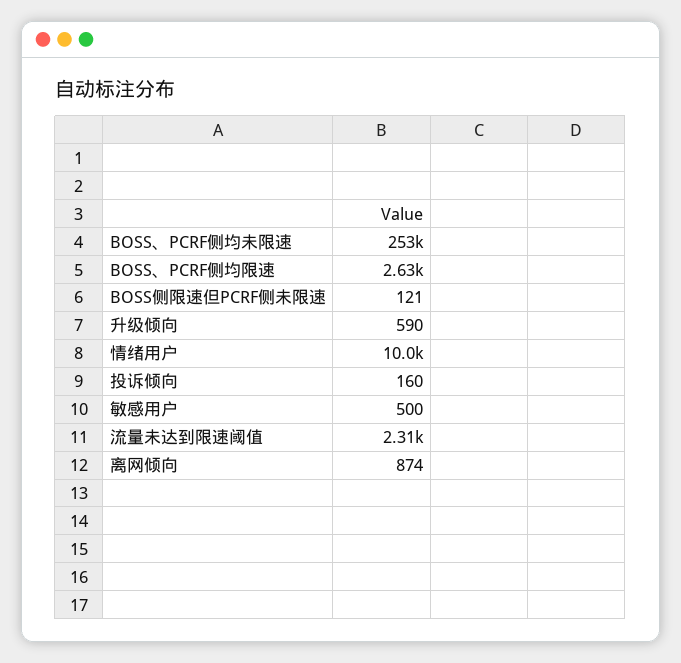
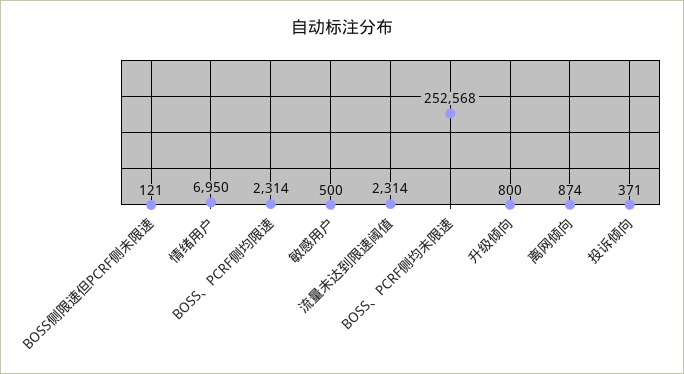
  {
    "BOSS、PCRF侧均未限速": 252568,
-   "BOSS、PCRF侧均限速": 2630,
+   "BOSS、PCRF侧均限速": 2314,
    "BOSS侧限速但PCRF侧未限速": 121,
-   "升级倾向": 590,
+   "升级倾向": 800,
-   "情绪用户": 10000,
+   "情绪用户": 6950,
-   "投诉倾向": 160,
+   "投诉倾向": 371,
    "敏感用户": 500,
    "流量未达到限速阈值": 2314,
    "离网倾向": 874
  }

